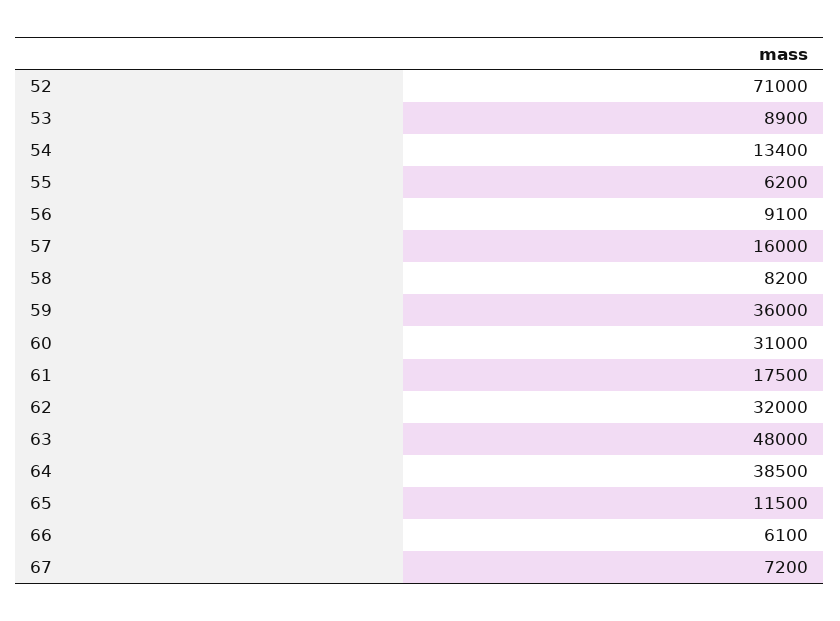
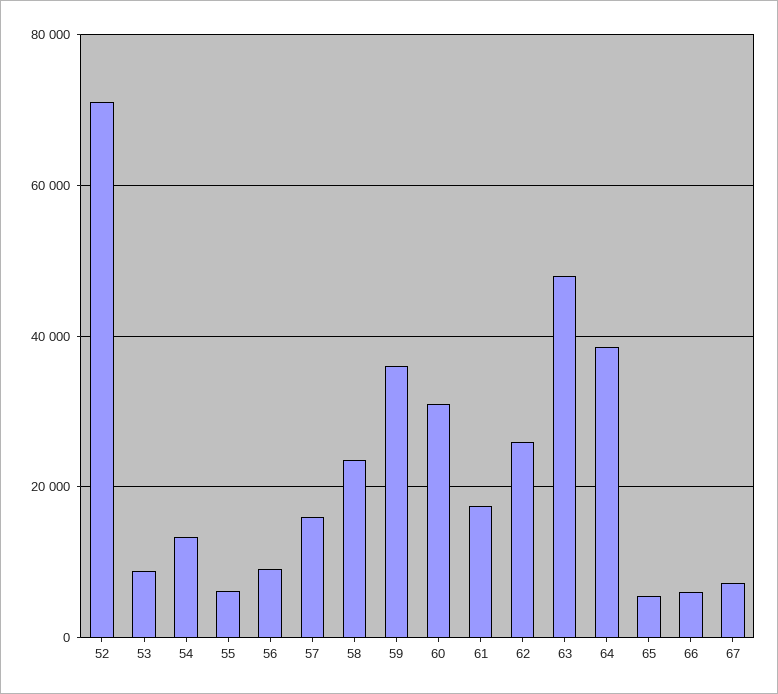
  {
    "52": 71000,
    "53": 8900,
    "54": 13400,
    "55": 6200,
    "56": 9100,
    "57": 16000,
-   "58": 8200,
+   "58": 24000,
    "59": 36000,
    "60": 31000,
    "61": 17500,
-   "62": 32000,
+   "62": 26000,
    "63": 48000,
    "64": 38500,
-   "65": 11500,
+   "65": 6000,
    "66": 6100,
    "67": 7200
  }

